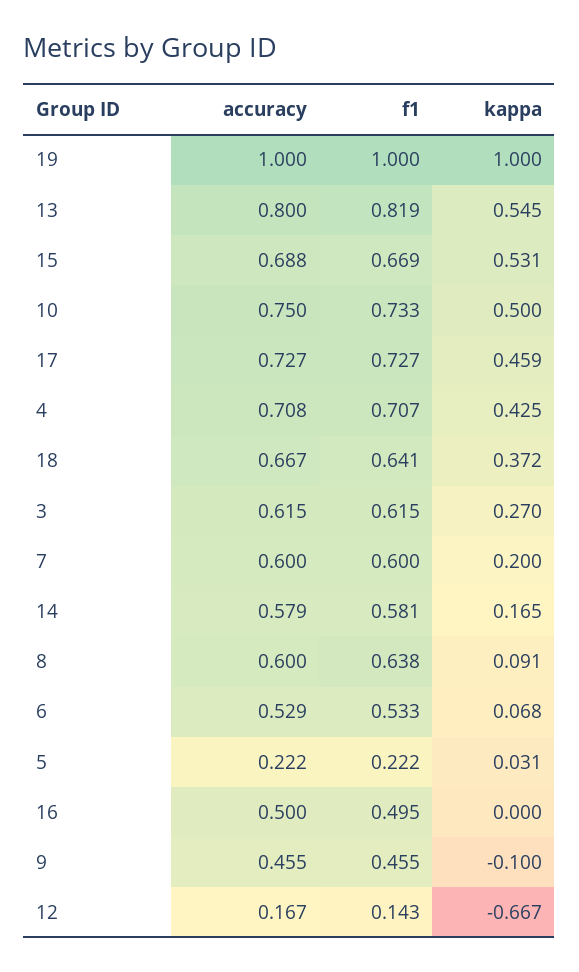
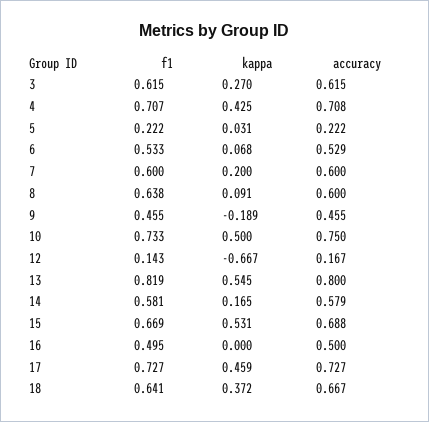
  {
    "accuracy": {
-     "19": 1,
      "13": 0.8,
      "15": 0.688,
      "10": 0.75,
      "17": 0.727,
      "4": 0.708,
      "18": 0.667,
      "3": 0.615,
      "7": 0.6,
      "14": 0.579,
      "8": 0.6,
      "6": 0.529,
      "5": 0.222,
      "16": 0.5,
      "9": 0.455,
      "12": 0.167
    },
    "f1": {
-     "19": 1,
      "13": 0.819,
      "15": 0.669,
      "10": 0.733,
      "17": 0.727,
      "4": 0.707,
      "18": 0.641,
      "3": 0.615,
      "7": 0.6,
      "14": 0.581,
      "8": 0.638,
      "6": 0.533,
      "5": 0.222,
      "16": 0.495,
      "9": 0.455,
      "12": 0.143
    },
    "kappa": {
-     "19": 1,
      "13": 0.545,
      "15": 0.531,
      "10": 0.5,
      "17": 0.459,
      "4": 0.425,
      "18": 0.372,
      "3": 0.27,
      "7": 0.2,
      "14": 0.165,
      "8": 0.091,
      "6": 0.068,
      "5": 0.031,
      "16": 0,
-     "9": -0.1,
+     "9": -0.189,
      "12": -0.667
    }
  }

